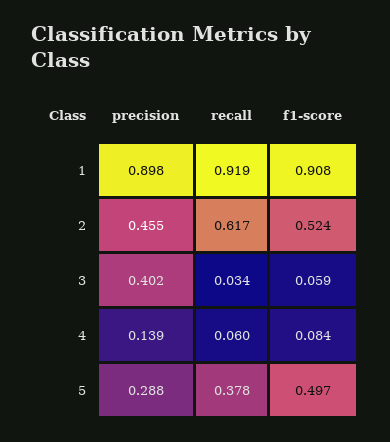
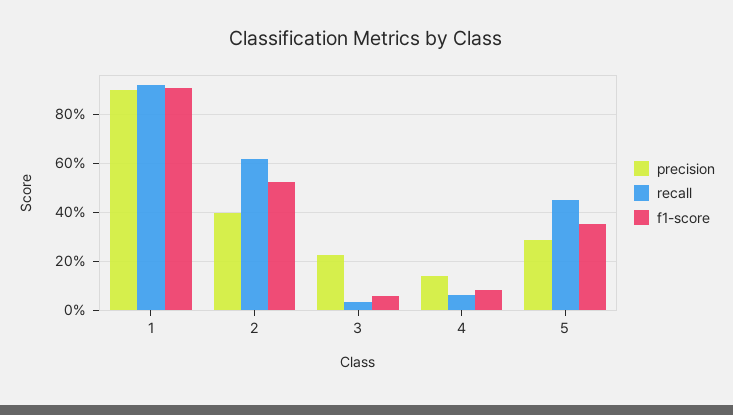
  {
    "precision": {
      "1": 0.898,
-     "2": 0.455,
+     "2": 0.4,
-     "3": 0.402,
+     "3": 0.225,
      "4": 0.139,
      "5": 0.288
    },
    "recall": {
      "1": 0.919,
      "2": 0.617,
      "3": 0.034,
      "4": 0.06,
-     "5": 0.378
+     "5": 0.45
    },
    "f1-score": {
      "1": 0.908,
      "2": 0.524,
      "3": 0.059,
      "4": 0.084,
-     "5": 0.497
+     "5": 0.35
    }
  }

